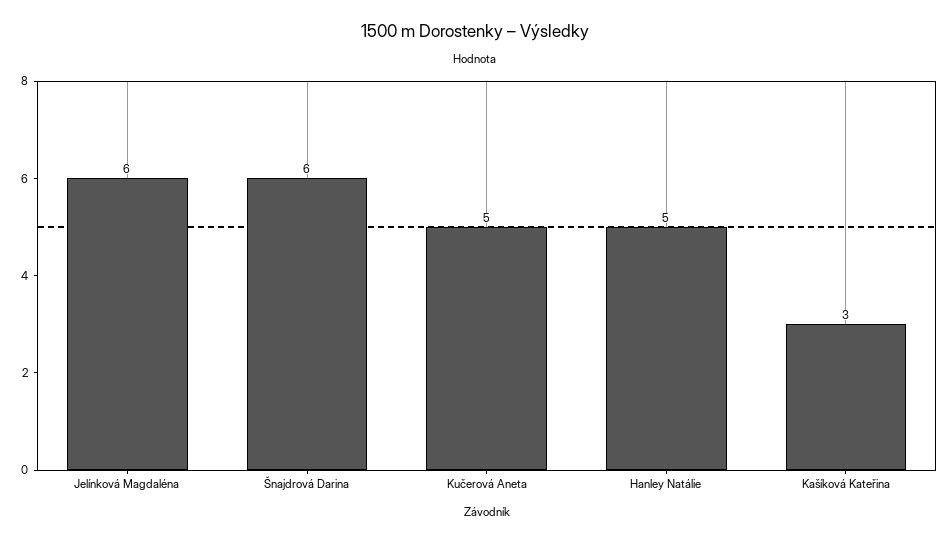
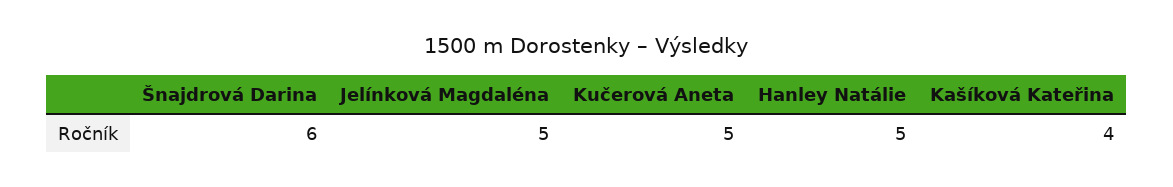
  {
-   "Jelínková Magdaléna": 6,
+   "Jelínková Magdaléna": 5,
    "Šnajdrová Darina": 6,
    "Kučerová Aneta": 5,
    "Hanley Natálie": 5,
-   "Kašíková Kateřina": 3
+   "Kašíková Kateřina": 4
  }

